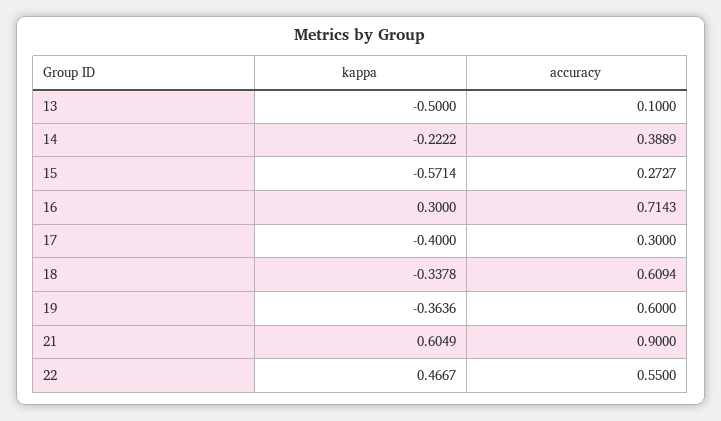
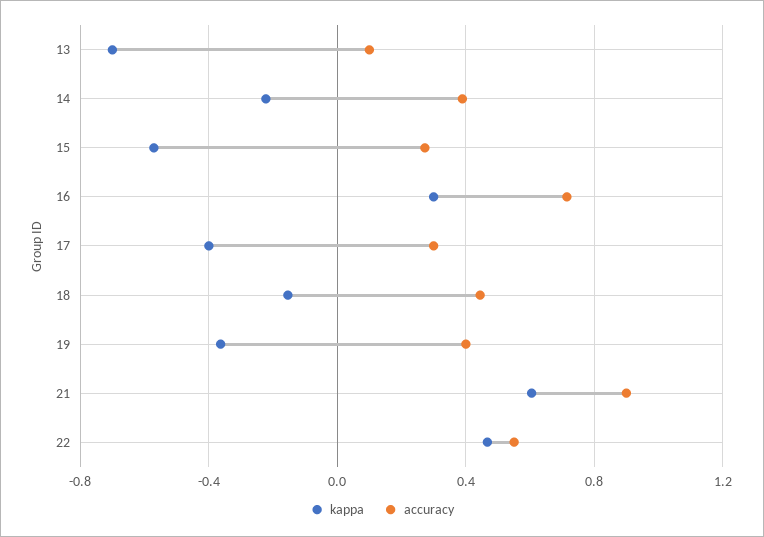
  {
    "kappa": {
-     "13": -0.5,
+     "13": -0.7,
      "14": -0.2222,
      "15": -0.5714,
      "16": 0.3,
      "17": -0.4,
-     "18": -0.3378,
+     "18": -0.15,
      "19": -0.3636,
      "21": 0.6049,
      "22": 0.4667
    },
    "accuracy": {
      "13": 0.1,
      "14": 0.3889,
      "15": 0.2727,
      "16": 0.7143,
      "17": 0.3,
-     "18": 0.6094,
+     "18": 0.45,
-     "19": 0.6,
+     "19": 0.4,
      "21": 0.9,
      "22": 0.55
    }
  }

